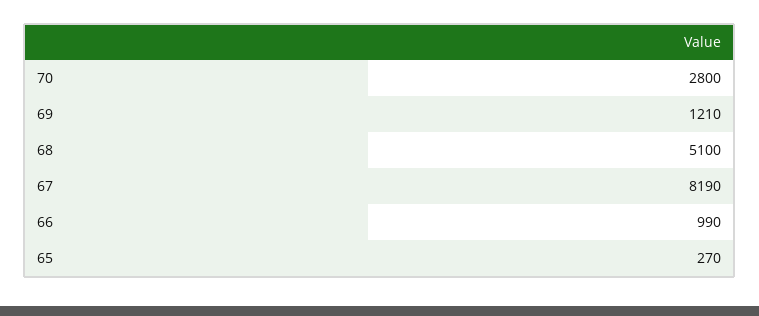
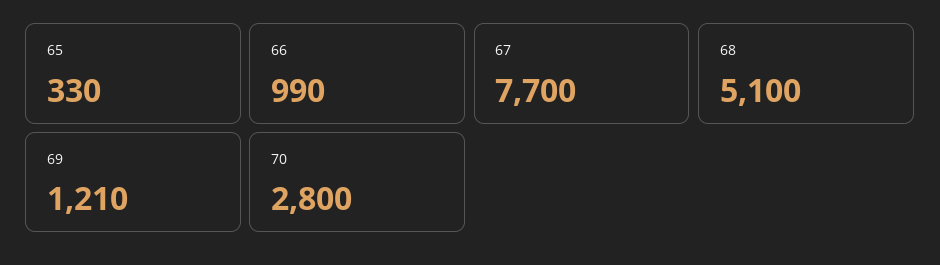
  {
    "70": 2800,
    "69": 1210,
    "68": 5100,
-   "67": 8190,
+   "67": 7700,
    "66": 990,
-   "65": 270
+   "65": 330
  }

